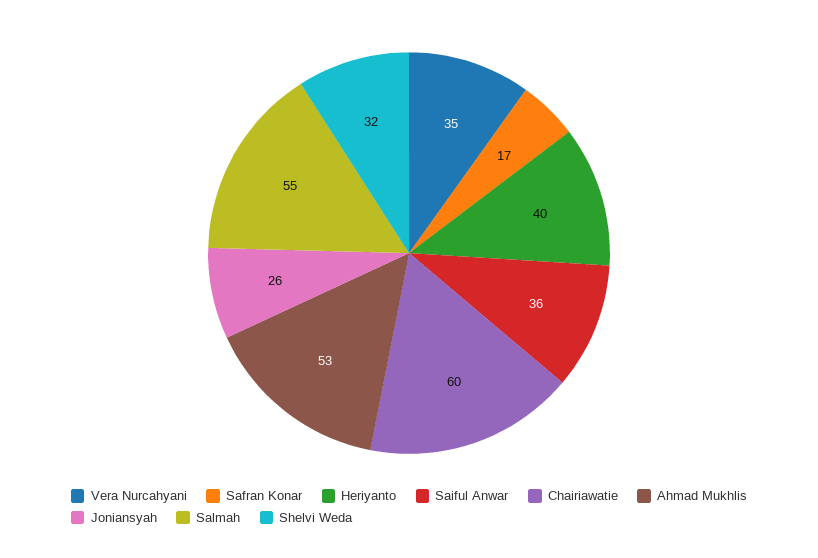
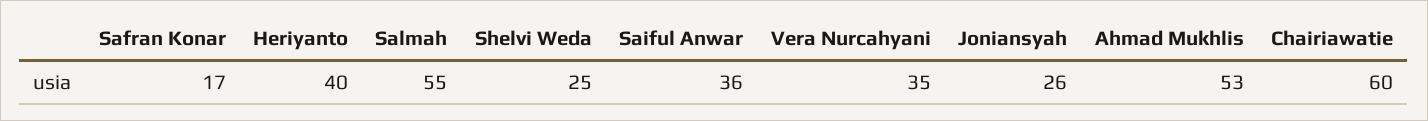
  {
    "Vera Nurcahyani": 35,
    "Safran Konar": 17,
    "Heriyanto": 40,
    "Saiful Anwar": 36,
    "Chairiawatie": 60,
    "Ahmad Mukhlis": 53,
    "Joniansyah": 26,
    "Salmah": 55,
-   "Shelvi Weda": 32
+   "Shelvi Weda": 25
  }

